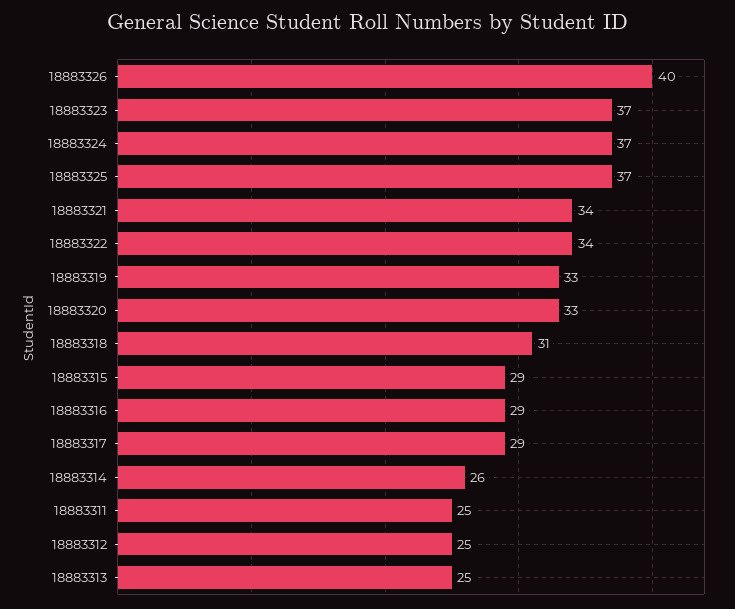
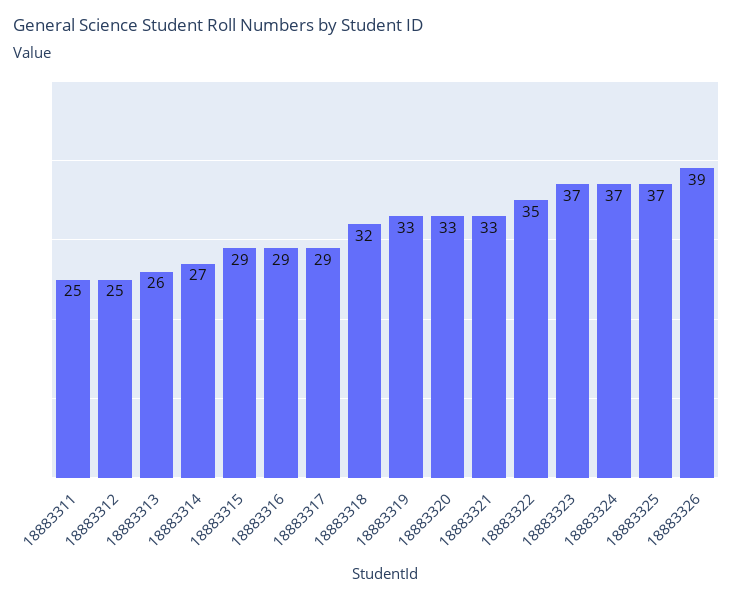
  {
-   "18883326": 40,
+   "18883326": 39,
    "18883323": 37,
    "18883324": 37,
    "18883325": 37,
-   "18883321": 34,
+   "18883321": 33,
-   "18883322": 34,
+   "18883322": 35,
    "18883319": 33,
    "18883320": 33,
-   "18883318": 31,
+   "18883318": 32,
    "18883315": 29,
    "18883316": 29,
    "18883317": 29,
-   "18883314": 26,
+   "18883314": 27,
    "18883311": 25,
    "18883312": 25,
-   "18883313": 25
+   "18883313": 26
  }

